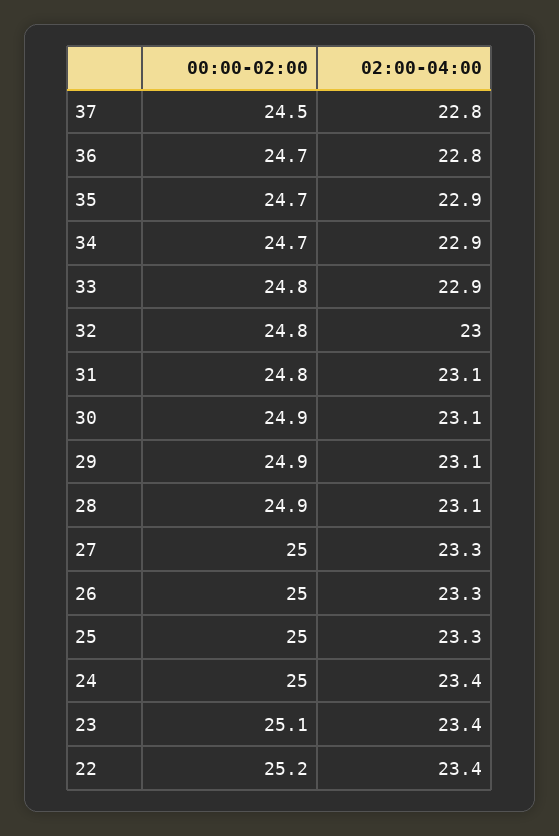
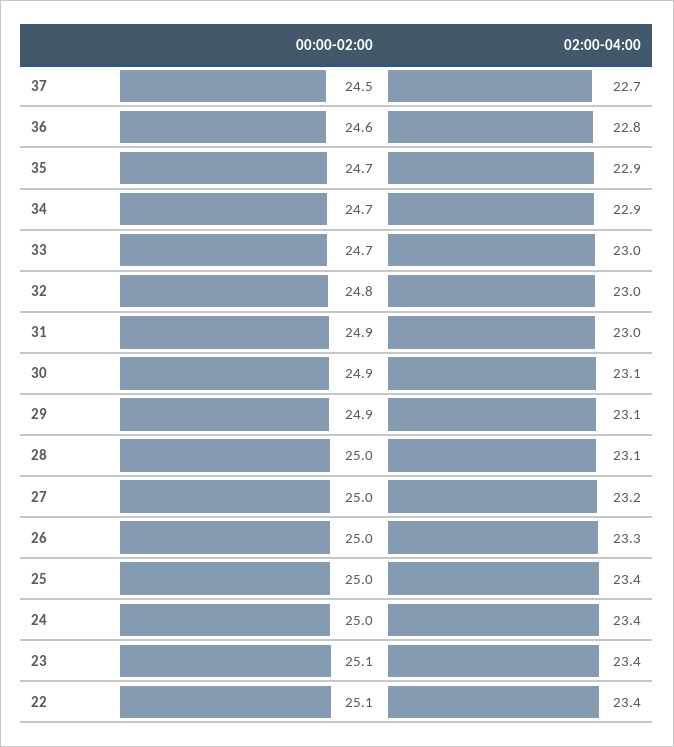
  {
    "00:00-02:00": {
      "37": 24.5,
-     "36": 24.7,
+     "36": 24.6,
      "35": 24.7,
      "34": 24.7,
-     "33": 24.8,
+     "33": 24.7,
      "32": 24.8,
-     "31": 24.8,
+     "31": 24.9,
      "30": 24.9,
      "29": 24.9,
-     "28": 24.9,
+     "28": 25,
      "27": 25,
      "26": 25,
      "25": 25,
      "24": 25,
      "23": 25.1,
-     "22": 25.2
+     "22": 25.1
    },
    "02:00-04:00": {
-     "37": 22.8,
+     "37": 22.7,
      "36": 22.8,
      "35": 22.9,
      "34": 22.9,
-     "33": 22.9,
+     "33": 23,
      "32": 23,
-     "31": 23.1,
+     "31": 23,
      "30": 23.1,
      "29": 23.1,
      "28": 23.1,
-     "27": 23.3,
+     "27": 23.2,
      "26": 23.3,
-     "25": 23.3,
+     "25": 23.4,
      "24": 23.4,
      "23": 23.4,
      "22": 23.4
    }
  }

